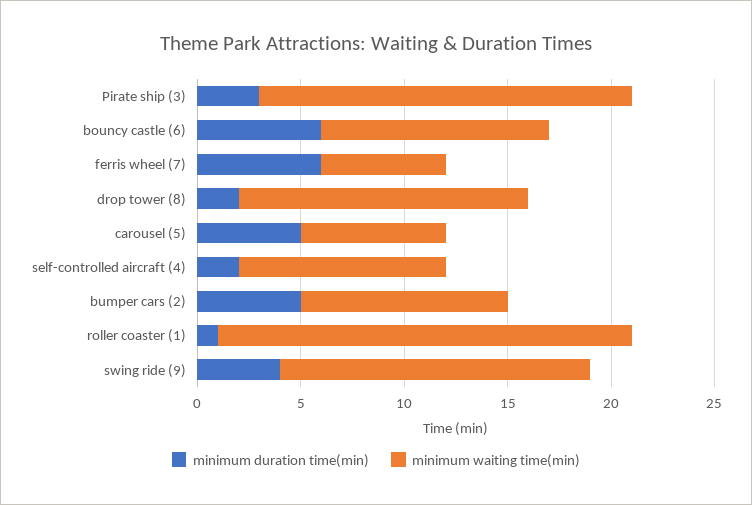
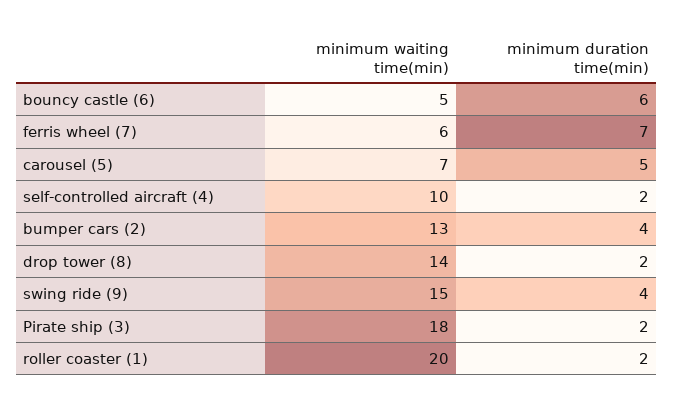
  {
    "minimum duration time(min)": {
-     "Pirate ship (3)": 3,
+     "Pirate ship (3)": 2,
      "bouncy castle (6)": 6,
-     "ferris wheel (7)": 6,
+     "ferris wheel (7)": 7,
      "drop tower (8)": 2,
      "carousel (5)": 5,
      "self-controlled aircraft (4)": 2,
-     "bumper cars (2)": 5,
+     "bumper cars (2)": 4,
-     "roller coaster (1)": 1,
+     "roller coaster (1)": 2,
      "swing ride (9)": 4
    },
    "minimum waiting time(min)": {
      "Pirate ship (3)": 18,
-     "bouncy castle (6)": 11,
+     "bouncy castle (6)": 5,
      "ferris wheel (7)": 6,
      "drop tower (8)": 14,
      "carousel (5)": 7,
      "self-controlled aircraft (4)": 10,
-     "bumper cars (2)": 10,
+     "bumper cars (2)": 13,
      "roller coaster (1)": 20,
      "swing ride (9)": 15
    }
  }

